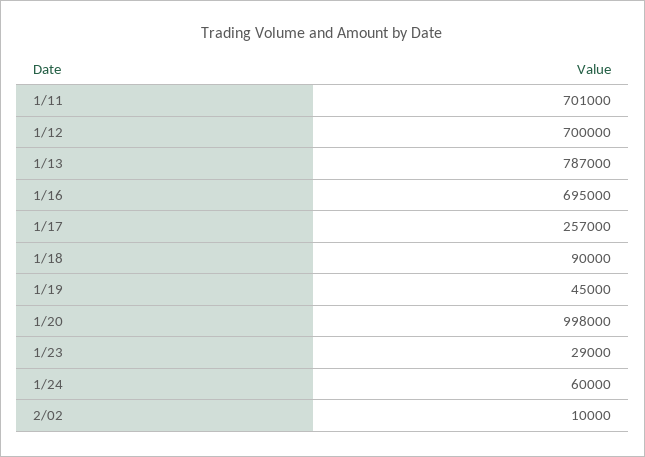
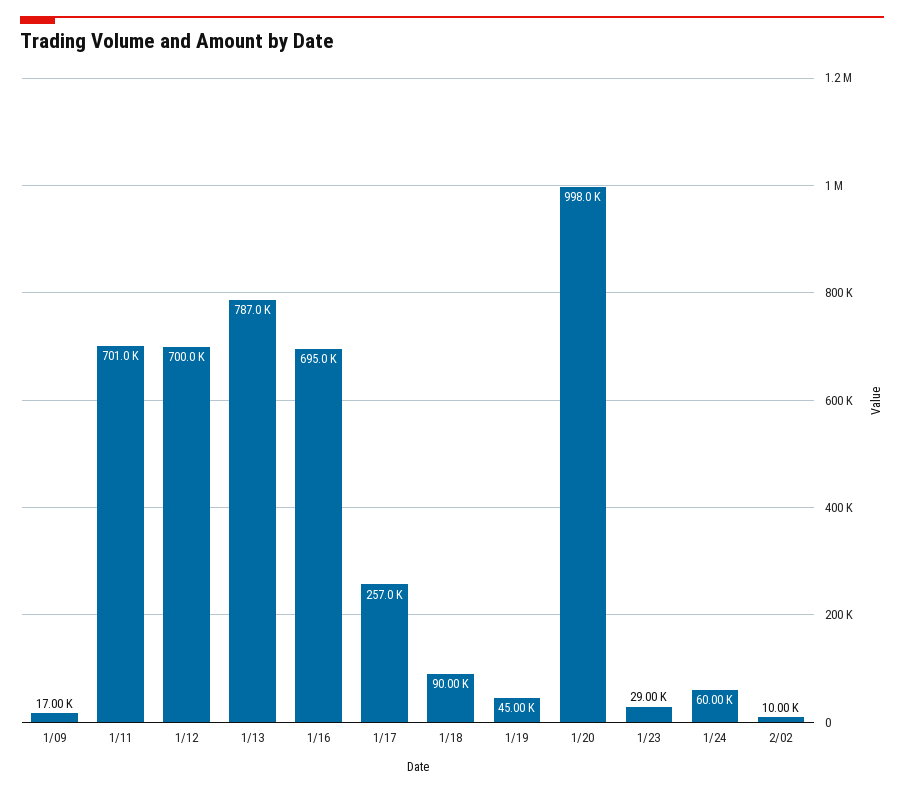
  {
    "1/11": 701000,
    "1/12": 700000,
    "1/13": 787000,
    "1/16": 695000,
    "1/17": 257000,
    "1/18": 90000,
    "1/19": 45000,
    "1/20": 998000,
    "1/23": 29000,
    "1/24": 60000,
-   "2/02": 10000
+   "2/02": 10000,
+   "1/09": 17000
  }

